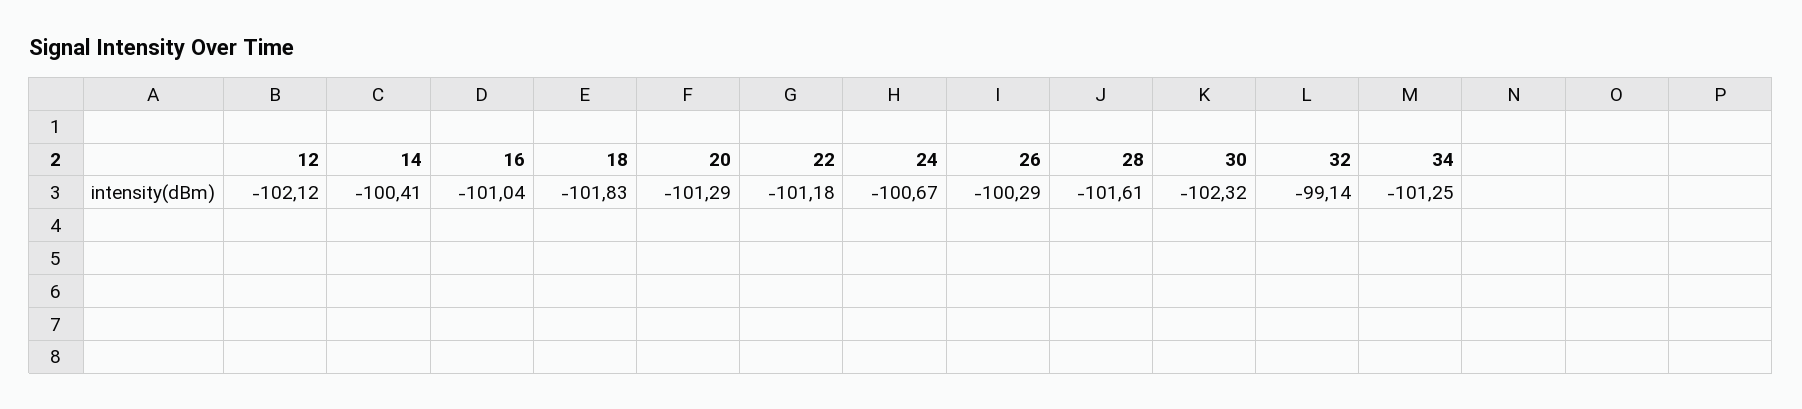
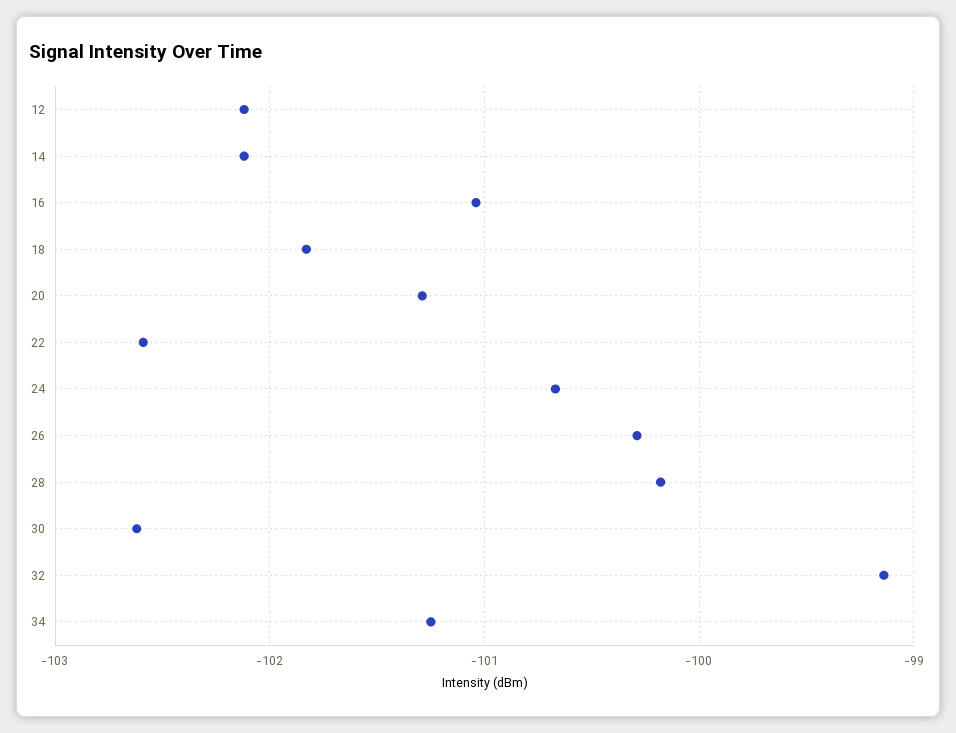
  {
    "12": -102.12,
-   "14": -100.41,
+   "14": -102.1,
    "16": -101.04,
    "18": -101.83,
    "20": -101.29,
-   "22": -101.18,
+   "22": -102.6,
    "24": -100.67,
    "26": -100.29,
-   "28": -101.61,
+   "28": -100.2,
-   "30": -102.32,
+   "30": -102.6,
    "32": -99.14,
    "34": -101.25
  }

